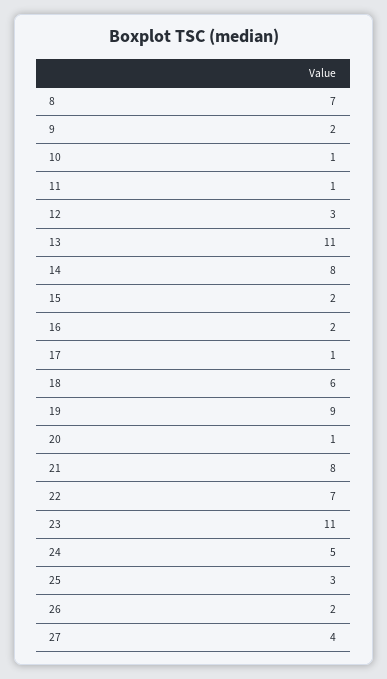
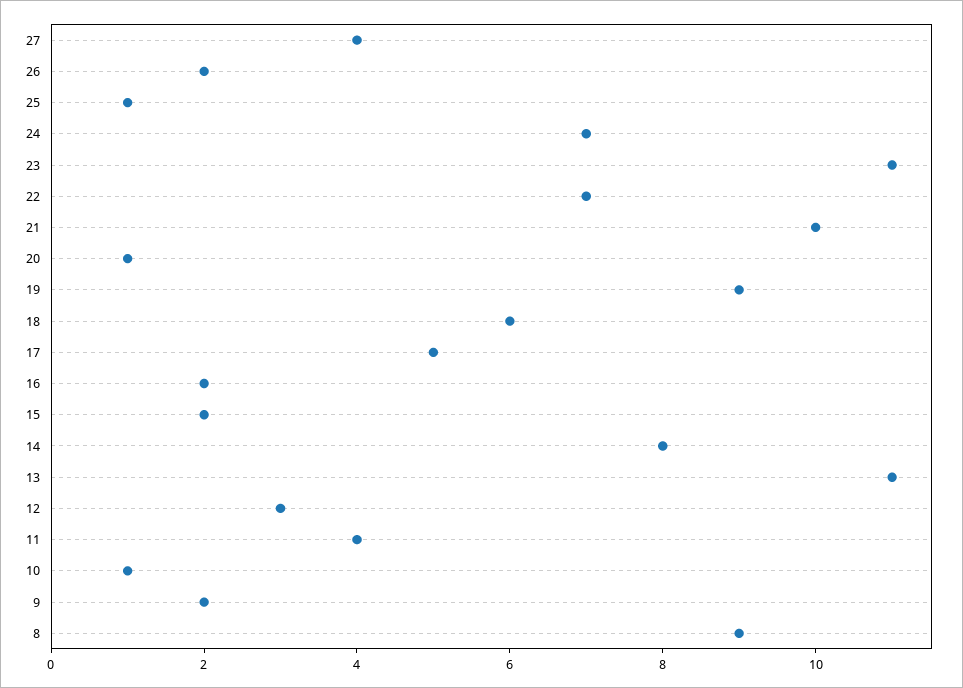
  {
-   "8": 7,
+   "8": 9,
    "9": 2,
    "10": 1,
-   "11": 1,
+   "11": 4,
    "12": 3,
    "13": 11,
    "14": 8,
    "15": 2,
    "16": 2,
-   "17": 1,
+   "17": 5,
    "18": 6,
    "19": 9,
    "20": 1,
-   "21": 8,
+   "21": 10,
    "22": 7,
    "23": 11,
-   "24": 5,
+   "24": 7,
-   "25": 3,
+   "25": 1,
    "26": 2,
    "27": 4
  }

